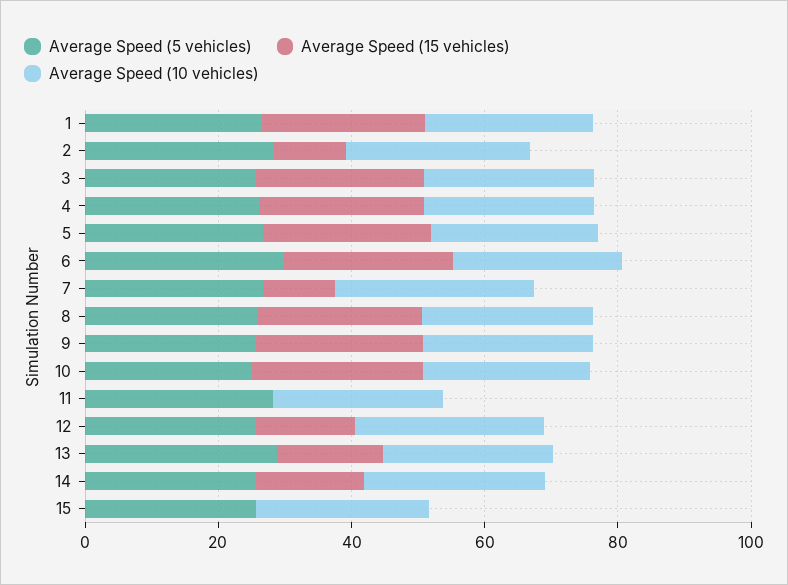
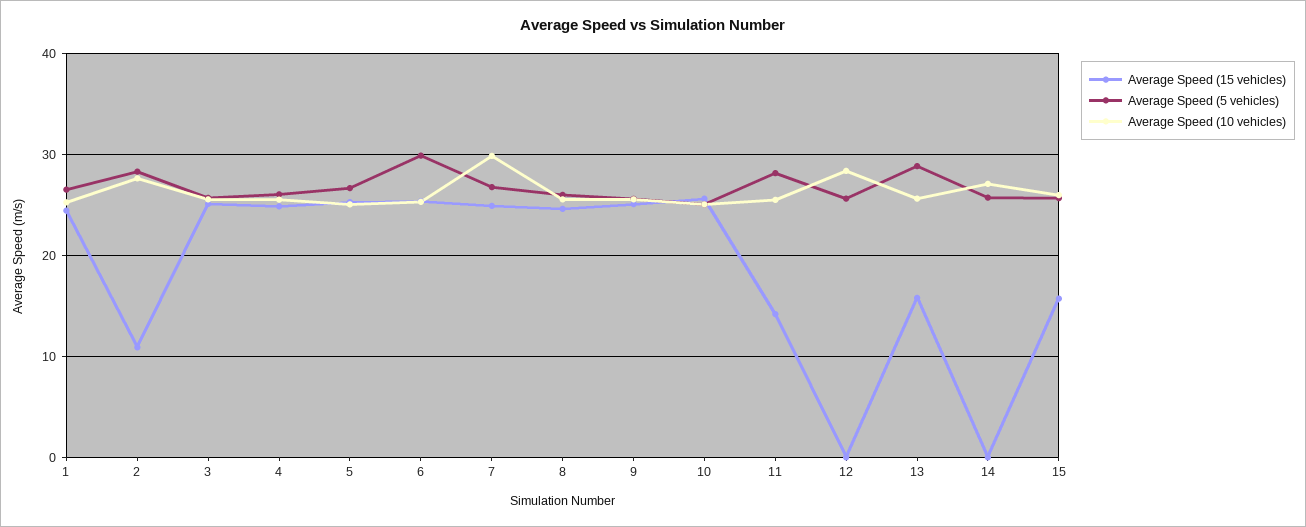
  {
    "Average Speed (5 vehicles)": {
      "1": 27,
      "2": 28,
      "3": 26,
      "4": 26,
      "5": 27,
      "6": 30,
      "7": 27,
      "8": 26,
      "9": 26,
      "10": 25,
      "11": 28,
      "12": 26,
      "13": 29,
      "14": 26,
      "15": 26
    },
    "Average Speed (15 vehicles)": {
      "1": 24,
      "2": 11,
      "3": 25,
      "4": 25,
      "5": 25,
      "6": 25,
-     "7": 10,
+     "7": 25,
      "8": 25,
      "9": 25,
      "10": 26,
-     "11": 0,
+     "11": 14,
-     "12": 15,
+     "12": 0,
      "13": 16,
-     "14": 15,
+     "14": 0,
-     "15": 0
+     "15": 16
    },
    "Average Speed (10 vehicles)": {
      "1": 25,
      "2": 28,
      "3": 26,
      "4": 26,
      "5": 25,
      "6": 25,
      "7": 30,
      "8": 26,
      "9": 26,
      "10": 25,
      "11": 26,
      "12": 28,
      "13": 26,
      "14": 27,
      "15": 26
    }
  }

